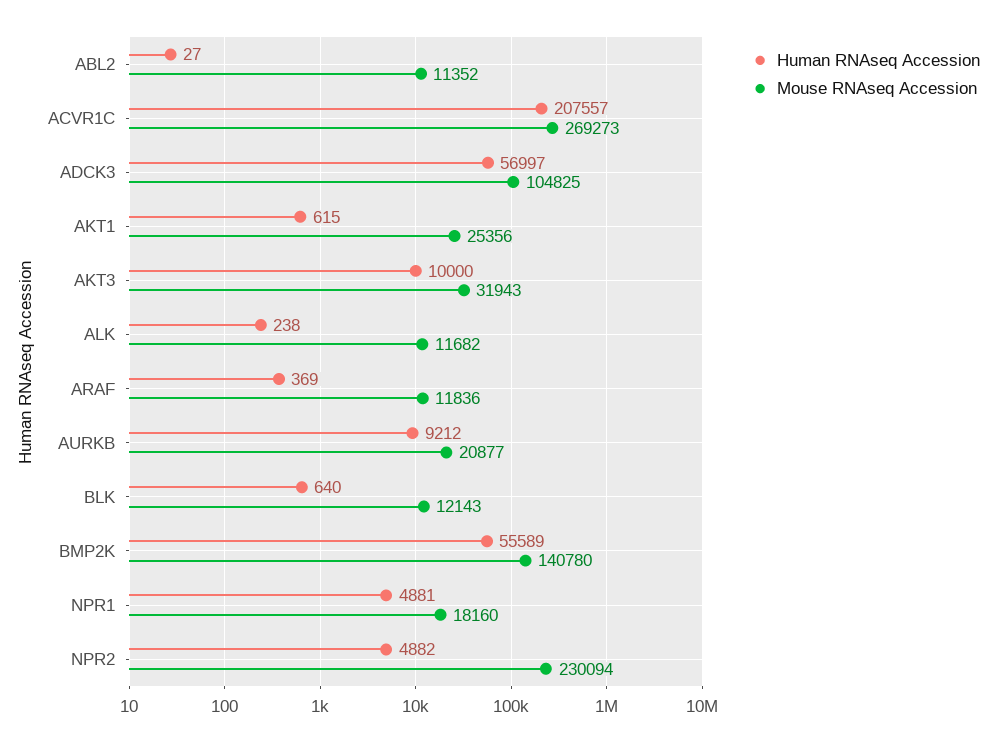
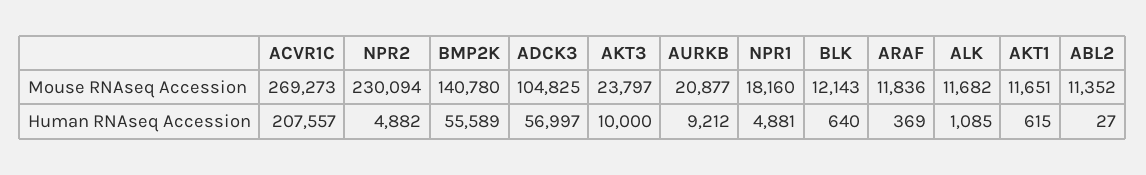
  {
    "Human RNAseq Accession": {
      "ABL2": 27,
      "ACVR1C": 207557,
      "ADCK3": 56997,
      "AKT1": 615,
      "AKT3": 10000,
-     "ALK": 238,
+     "ALK": 1085,
      "ARAF": 369,
      "AURKB": 9212,
      "BLK": 640,
      "BMP2K": 55589,
      "NPR1": 4881,
      "NPR2": 4882
    },
    "Mouse RNAseq Accession": {
      "ABL2": 11352,
      "ACVR1C": 269273,
      "ADCK3": 104825,
-     "AKT1": 25356,
+     "AKT1": 11651,
-     "AKT3": 31943,
+     "AKT3": 23797,
      "ALK": 11682,
      "ARAF": 11836,
      "AURKB": 20877,
      "BLK": 12143,
      "BMP2K": 140780,
      "NPR1": 18160,
      "NPR2": 230094
    }
  }

